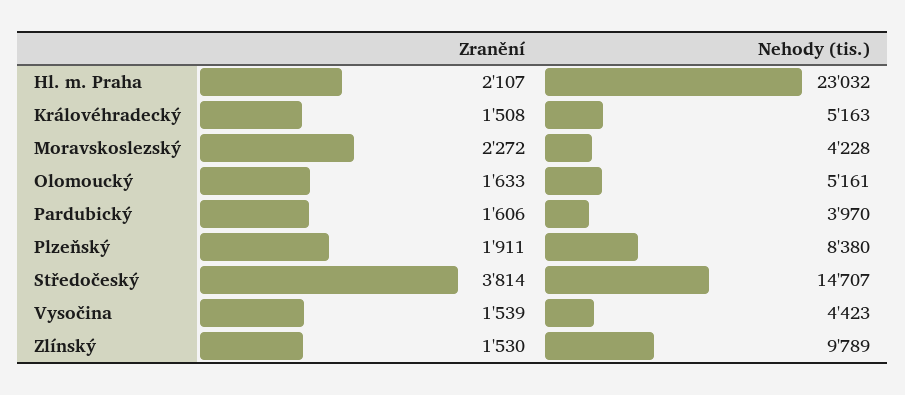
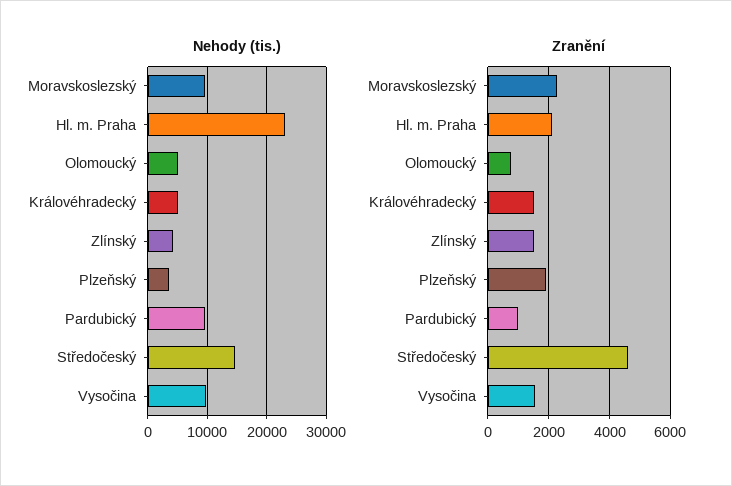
  {
    "Zranění": {
      "Hl. m. Praha": 2107,
      "Královéhradecký": 1508,
      "Moravskoslezský": 2272,
-     "Olomoucký": 1633,
+     "Olomoucký": 800,
-     "Pardubický": 1606,
+     "Pardubický": 1000,
      "Plzeňský": 1911,
-     "Středočeský": 3814,
+     "Středočeský": 4600,
      "Vysočina": 1539,
      "Zlínský": 1530
    },
    "Nehody (tis.)": {
      "Hl. m. Praha": 23032,
      "Královéhradecký": 5163,
-     "Moravskoslezský": 4228,
+     "Moravskoslezský": 10000,
      "Olomoucký": 5161,
-     "Pardubický": 3970,
+     "Pardubický": 10000,
-     "Plzeňský": 8380,
+     "Plzeňský": 4000,
      "Středočeský": 14707,
-     "Vysočina": 4423,
+     "Vysočina": 10000,
-     "Zlínský": 9789
+     "Zlínský": 4000
    }
  }

